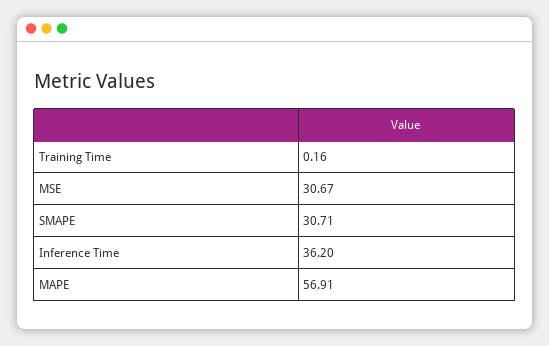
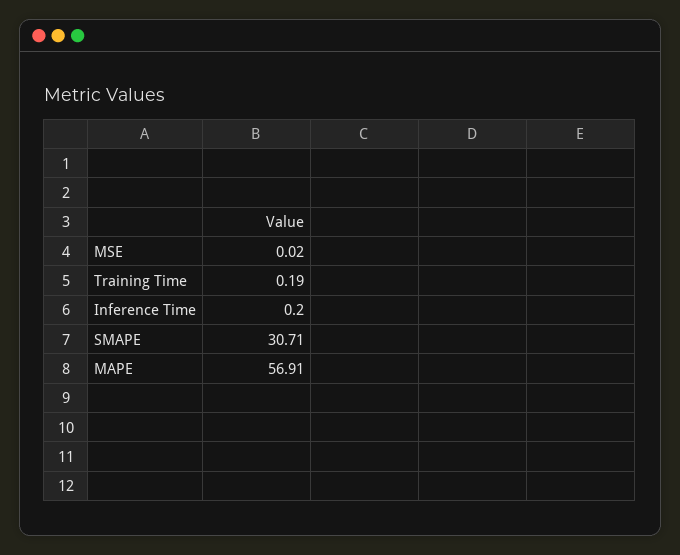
  {
-   "Training Time": 0.16,
+   "Training Time": 0.19,
-   "MSE": 30.67,
+   "MSE": 0.02,
    "SMAPE": 30.71,
-   "Inference Time": 36.2,
+   "Inference Time": 0.2,
    "MAPE": 56.91
  }

